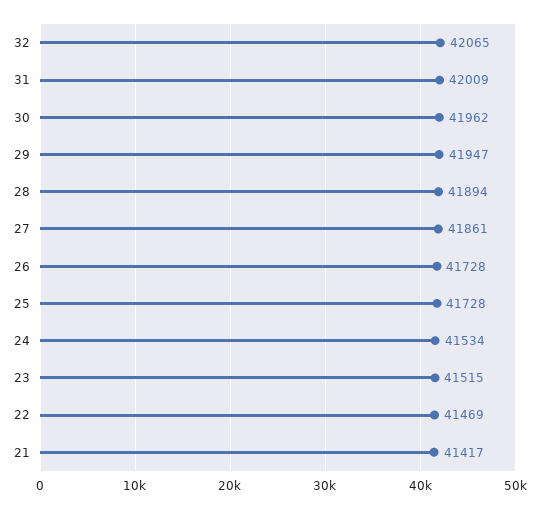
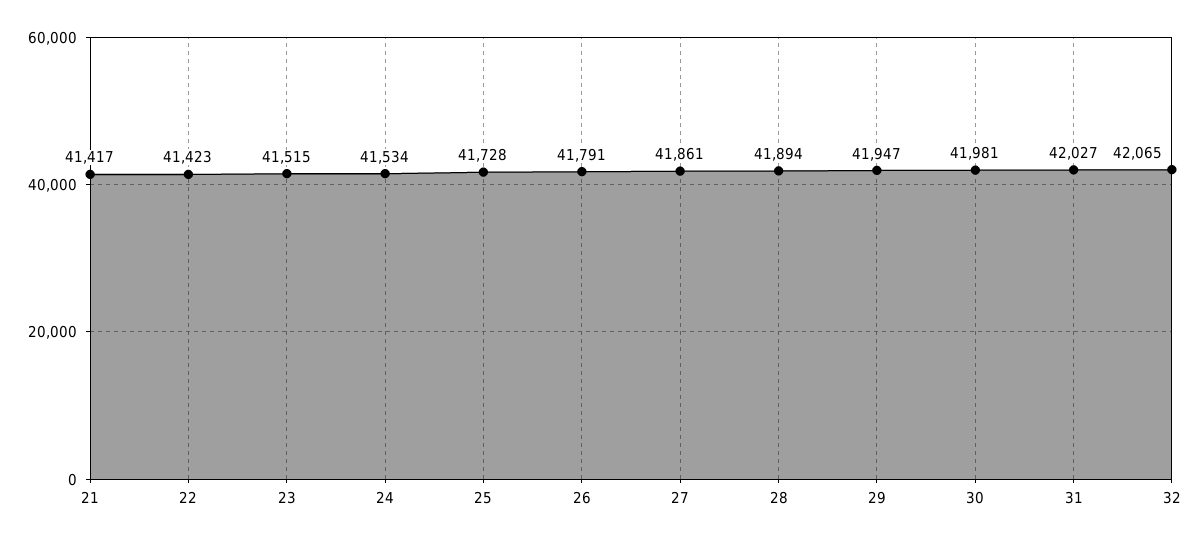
  {
    "32": 42065,
-   "31": 42009,
+   "31": 42027,
-   "30": 41962,
+   "30": 41981,
    "29": 41947,
    "28": 41894,
    "27": 41861,
-   "26": 41728,
+   "26": 41791,
    "25": 41728,
    "24": 41534,
    "23": 41515,
-   "22": 41469,
+   "22": 41423,
    "21": 41417
  }

